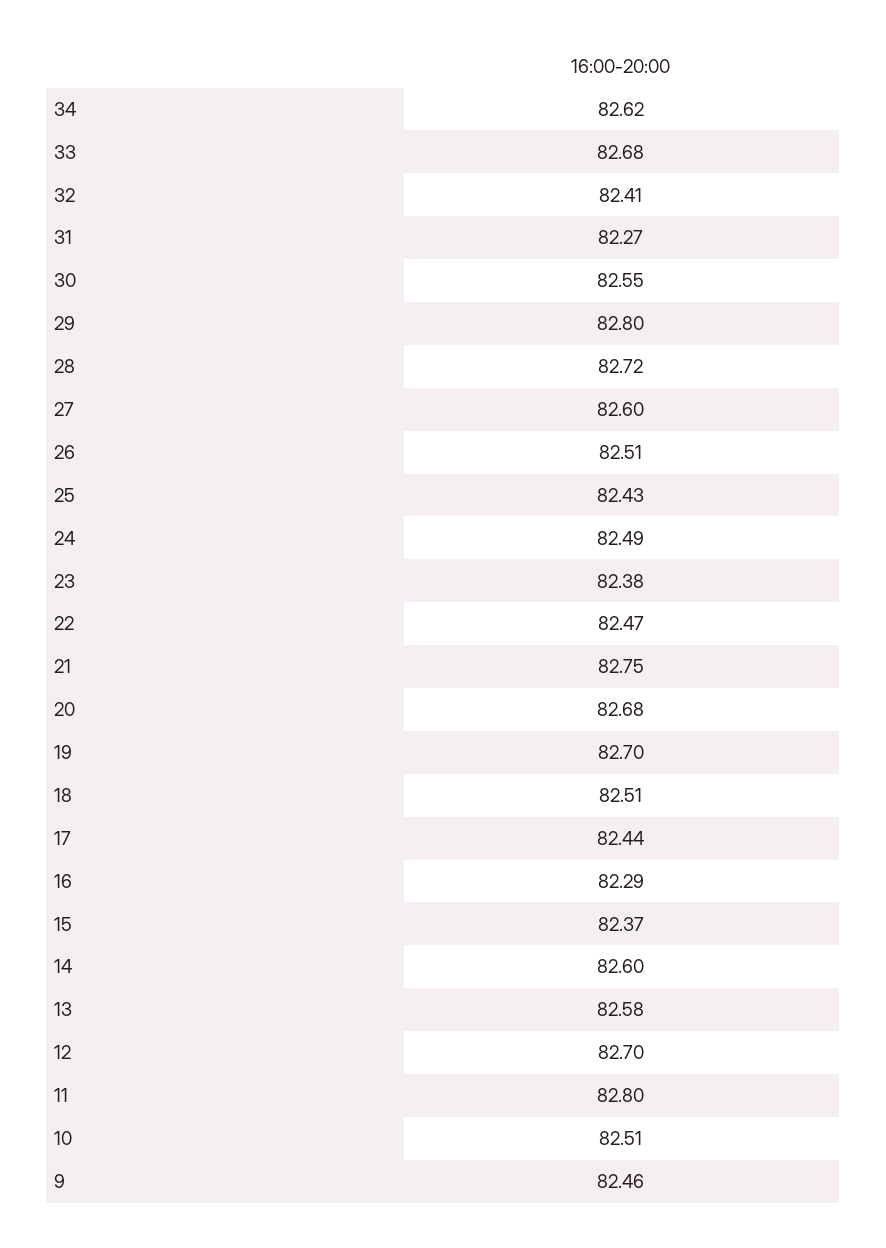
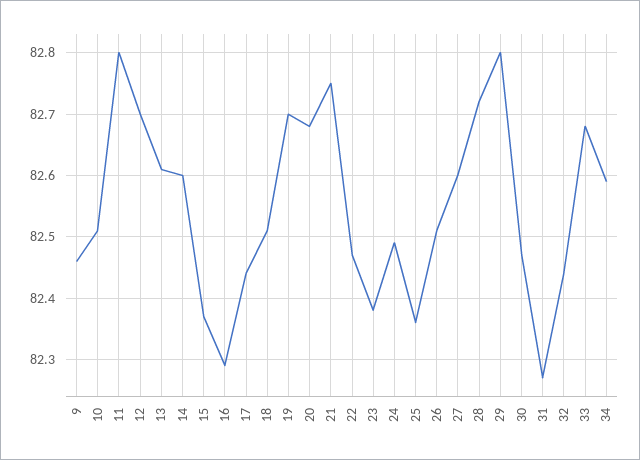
  {
-   "34": 82.62,
+   "34": 82.59,
    "33": 82.68,
-   "32": 82.41,
+   "32": 82.44,
    "31": 82.27,
-   "30": 82.55,
+   "30": 82.47,
    "29": 82.8,
    "28": 82.72,
    "27": 82.6,
    "26": 82.51,
-   "25": 82.43,
+   "25": 82.36,
    "24": 82.49,
    "23": 82.38,
    "22": 82.47,
    "21": 82.75,
    "20": 82.68,
    "19": 82.7,
    "18": 82.51,
    "17": 82.44,
    "16": 82.29,
    "15": 82.37,
    "14": 82.6,
-   "13": 82.58,
+   "13": 82.61,
    "12": 82.7,
    "11": 82.8,
    "10": 82.51,
    "9": 82.46
  }

